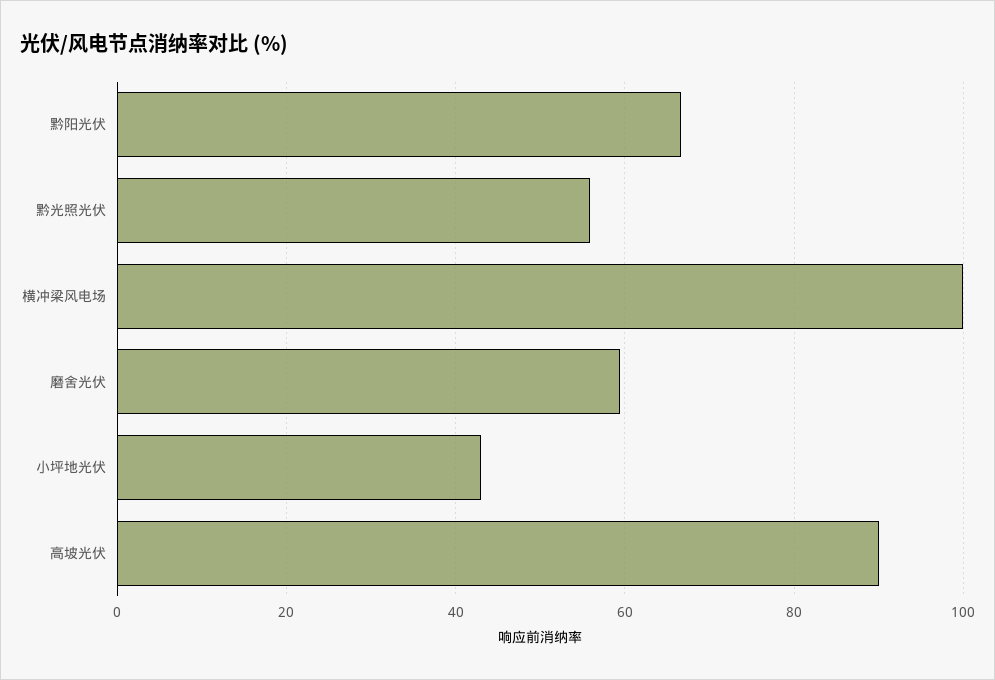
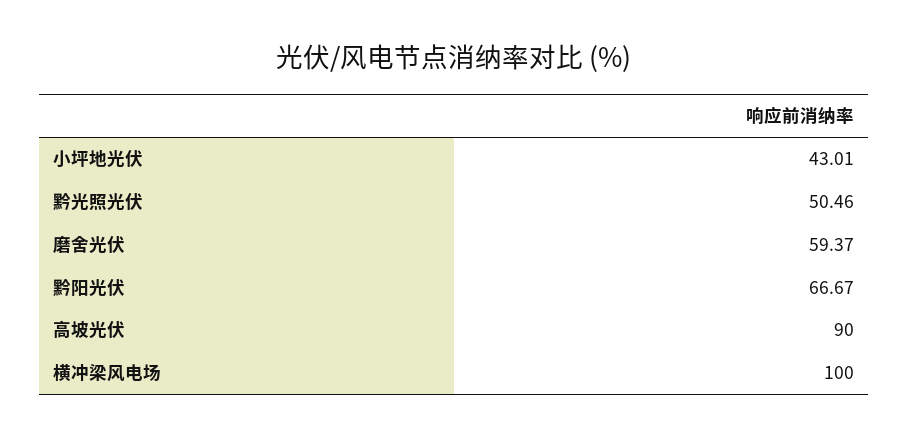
  {
    "黔阳光伏": 66.67,
-   "黔光照光伏": 56,
+   "黔光照光伏": 50.46,
    "横冲梁风电场": 100,
    "磨舍光伏": 59.37,
    "小坪地光伏": 43.01,
    "高坡光伏": 90
  }

